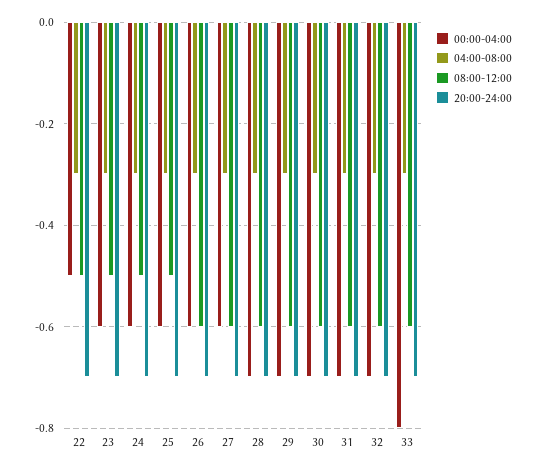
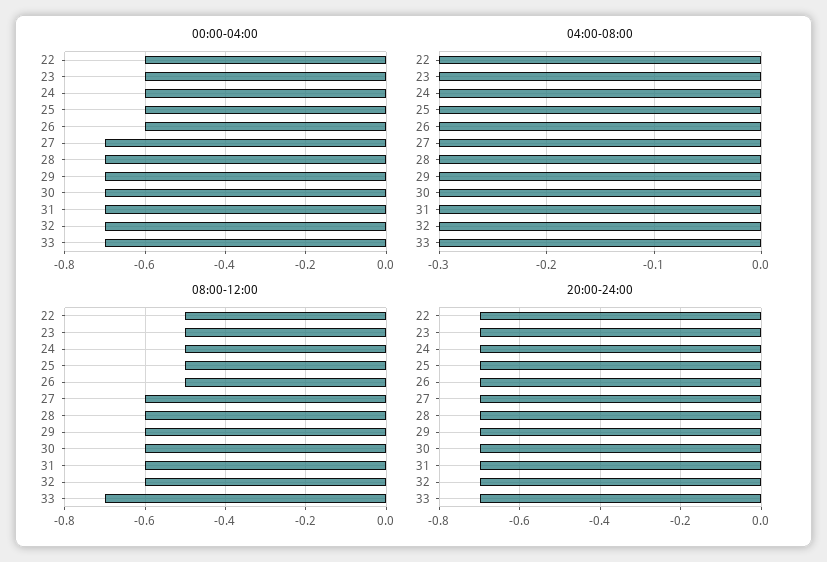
  {
    "00:00-04:00": {
-     "22": -0.5,
+     "22": -0.6,
      "23": -0.6,
      "24": -0.6,
      "25": -0.6,
      "26": -0.6,
-     "27": -0.6,
+     "27": -0.7,
      "28": -0.7,
      "29": -0.7,
      "30": -0.7,
      "31": -0.7,
      "32": -0.7,
-     "33": -0.8
+     "33": -0.7
    },
    "04:00-08:00": {
      "22": -0.3,
      "23": -0.3,
      "24": -0.3,
      "25": -0.3,
      "26": -0.3,
      "27": -0.3,
      "28": -0.3,
      "29": -0.3,
      "30": -0.3,
      "31": -0.3,
      "32": -0.3,
      "33": -0.3
    },
    "08:00-12:00": {
      "22": -0.5,
      "23": -0.5,
      "24": -0.5,
      "25": -0.5,
-     "26": -0.6,
+     "26": -0.5,
      "27": -0.6,
      "28": -0.6,
      "29": -0.6,
      "30": -0.6,
      "31": -0.6,
      "32": -0.6,
-     "33": -0.6
+     "33": -0.7
    },
    "20:00-24:00": {
      "22": -0.7,
      "23": -0.7,
      "24": -0.7,
      "25": -0.7,
      "26": -0.7,
      "27": -0.7,
      "28": -0.7,
      "29": -0.7,
      "30": -0.7,
      "31": -0.7,
      "32": -0.7,
      "33": -0.7
    }
  }

